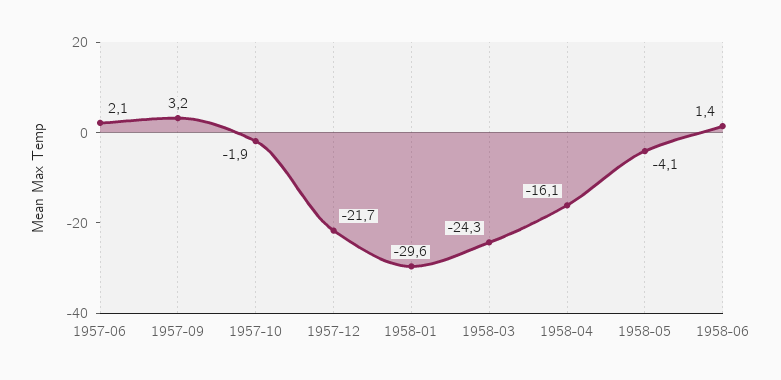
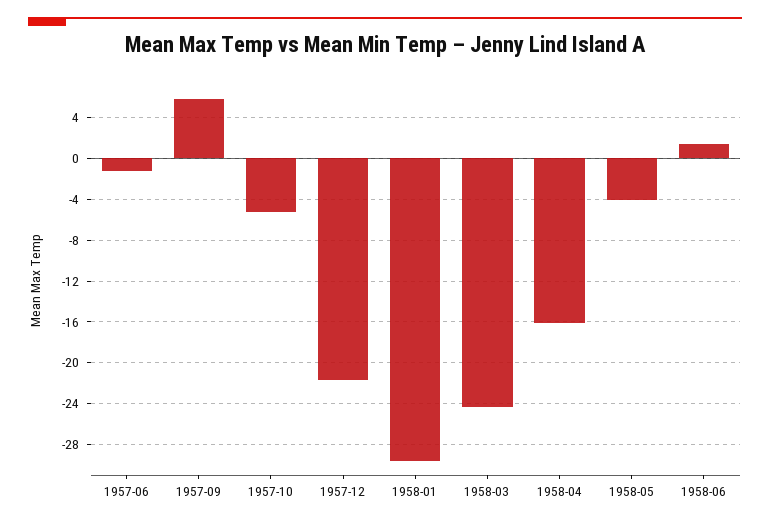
  {
-   "1957-06": 2.1,
+   "1957-06": -1,
-   "1957-09": 3.2,
+   "1957-09": 6,
-   "1957-10": -1.9,
+   "1957-10": -5,
    "1957-12": -21.7,
    "1958-01": -29.6,
    "1958-03": -24.3,
    "1958-04": -16.1,
    "1958-05": -4.1,
    "1958-06": 1.4
  }

